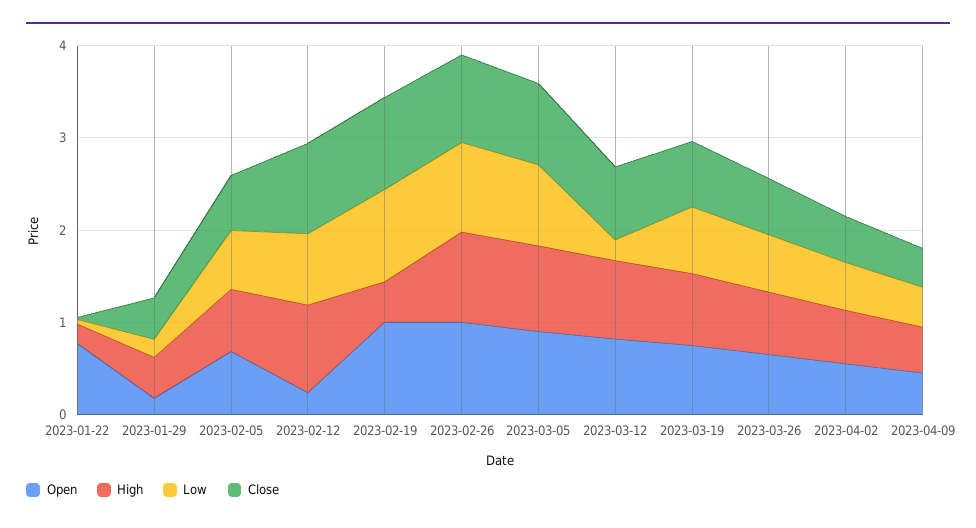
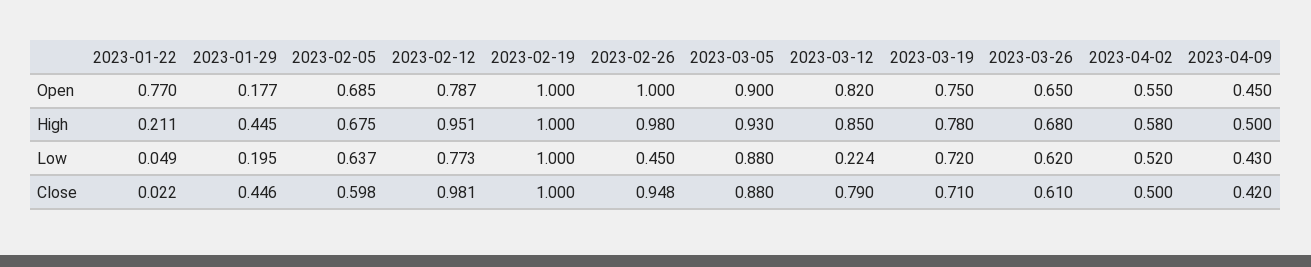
  {
    "Open": {
      "2023-01-22": 0.77,
      "2023-01-29": 0.177,
      "2023-02-05": 0.685,
-     "2023-02-12": 0.2,
+     "2023-02-12": 0.787,
      "2023-02-19": 1,
      "2023-02-26": 1,
      "2023-03-05": 0.9,
      "2023-03-12": 0.82,
      "2023-03-19": 0.75,
      "2023-03-26": 0.65,
      "2023-04-02": 0.55,
      "2023-04-09": 0.45
    },
    "High": {
      "2023-01-22": 0.211,
      "2023-01-29": 0.445,
      "2023-02-05": 0.675,
      "2023-02-12": 0.951,
-     "2023-02-19": 0.4,
+     "2023-02-19": 1,
      "2023-02-26": 0.98,
      "2023-03-05": 0.93,
      "2023-03-12": 0.85,
      "2023-03-19": 0.78,
      "2023-03-26": 0.68,
      "2023-04-02": 0.58,
      "2023-04-09": 0.5
    },
    "Low": {
      "2023-01-22": 0.049,
      "2023-01-29": 0.195,
      "2023-02-05": 0.637,
      "2023-02-12": 0.773,
      "2023-02-19": 1,
-     "2023-02-26": 1,
+     "2023-02-26": 0.45,
      "2023-03-05": 0.88,
      "2023-03-12": 0.224,
      "2023-03-19": 0.72,
      "2023-03-26": 0.62,
      "2023-04-02": 0.52,
      "2023-04-09": 0.43
    },
    "Close": {
      "2023-01-22": 0.022,
      "2023-01-29": 0.446,
      "2023-02-05": 0.598,
      "2023-02-12": 0.981,
      "2023-02-19": 1,
      "2023-02-26": 0.948,
      "2023-03-05": 0.88,
      "2023-03-12": 0.79,
      "2023-03-19": 0.71,
      "2023-03-26": 0.61,
      "2023-04-02": 0.5,
      "2023-04-09": 0.42
    }
  }

